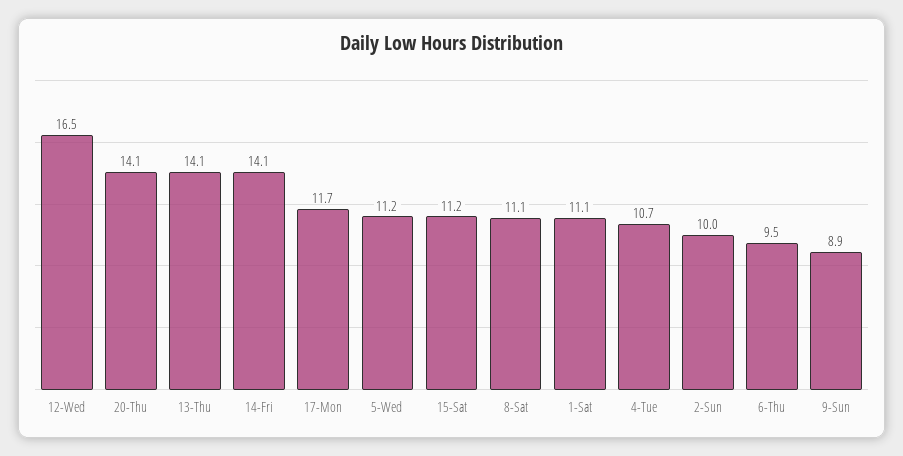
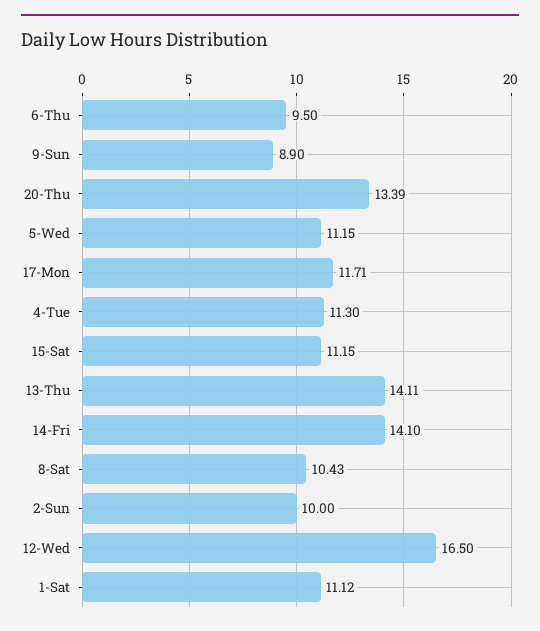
  {
    "12-Wed": 16.5,
-   "20-Thu": 14.1,
+   "20-Thu": 13.39,
    "13-Thu": 14.11,
    "14-Fri": 14.1,
    "17-Mon": 11.71,
    "5-Wed": 11.15,
    "15-Sat": 11.15,
-   "8-Sat": 11.1,
+   "8-Sat": 10.43,
    "1-Sat": 11.12,
-   "4-Tue": 10.7,
+   "4-Tue": 11.3,
    "2-Sun": 10,
    "6-Thu": 9.5,
    "9-Sun": 8.9
  }

